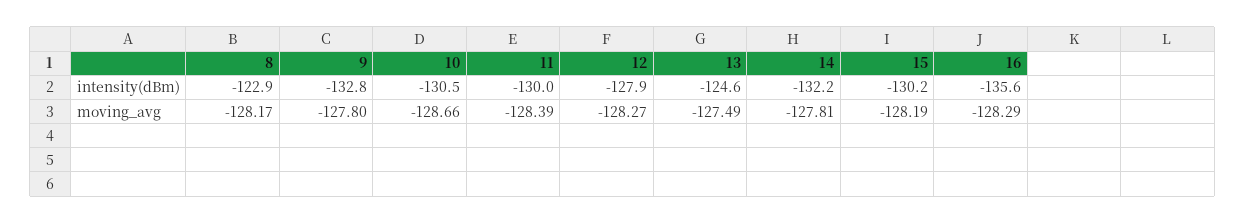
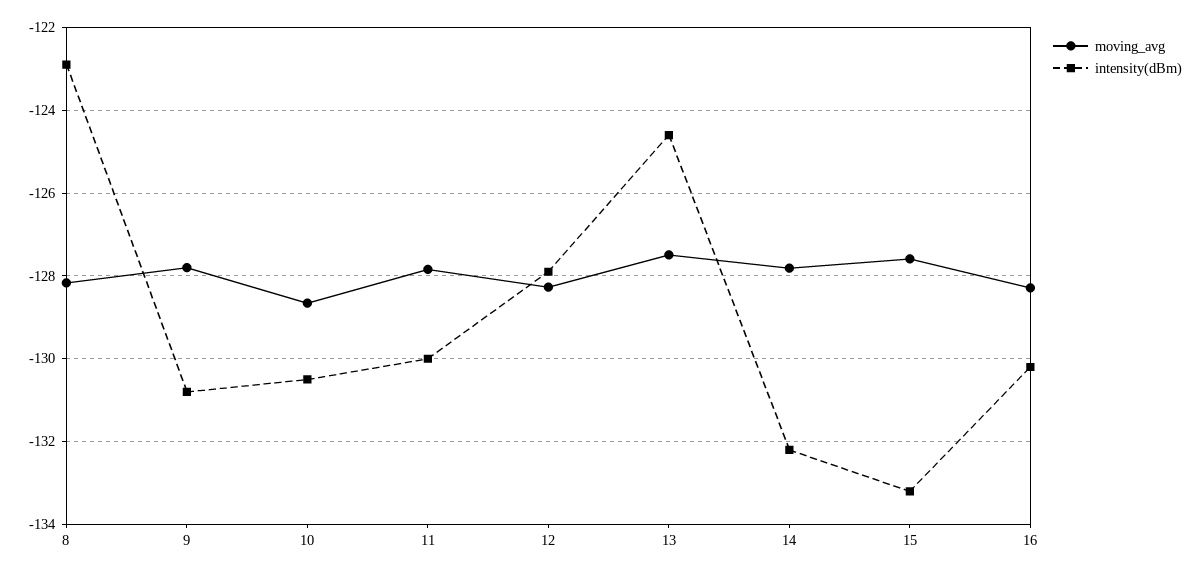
  {
    "intensity(dBm)": {
      "8": -122.9,
-     "9": -132.8,
+     "9": -130.8,
      "10": -130.5,
      "11": -130,
      "12": -127.9,
      "13": -124.6,
      "14": -132.2,
-     "15": -130.2,
+     "15": -133.2,
-     "16": -135.6
+     "16": -130.2
    },
    "moving_avg": {
      "8": -128.17,
      "9": -127.8,
      "10": -128.66,
-     "11": -128.39,
+     "11": -127.8,
      "12": -128.27,
      "13": -127.49,
      "14": -127.81,
-     "15": -128.19,
+     "15": -127.6,
      "16": -128.29
    }
  }

